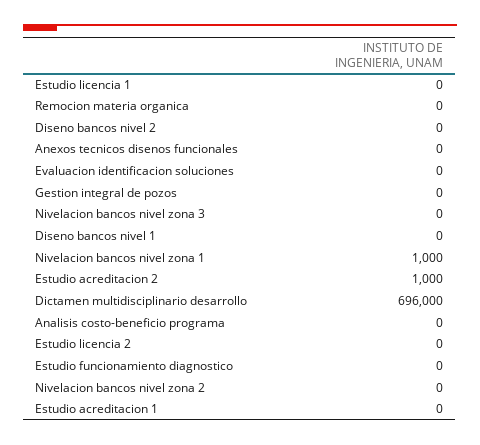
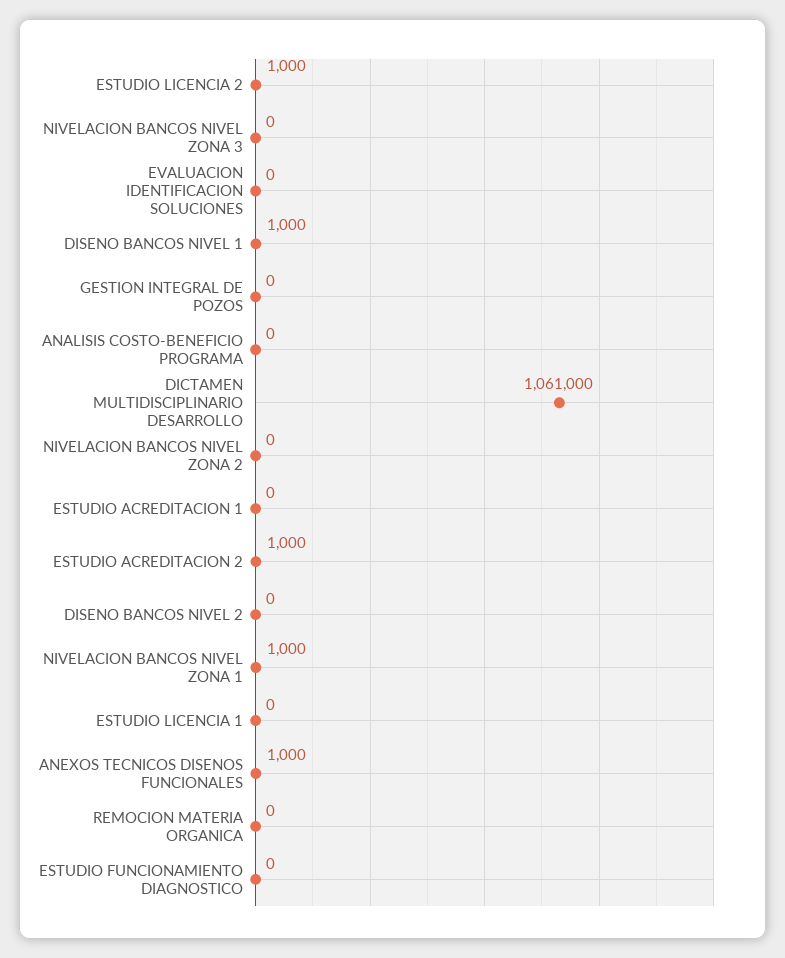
  {
    "Estudio licencia 1": 0,
    "Remocion materia organica": 0,
    "Diseno bancos nivel 2": 0,
-   "Anexos tecnicos disenos funcionales": 0,
+   "Anexos tecnicos disenos funcionales": 1000,
    "Evaluacion identificacion soluciones": 0,
    "Gestion integral de pozos": 0,
    "Nivelacion bancos nivel zona 3": 0,
-   "Diseno bancos nivel 1": 0,
+   "Diseno bancos nivel 1": 1000,
    "Nivelacion bancos nivel zona 1": 1000,
    "Estudio acreditacion 2": 1000,
-   "Dictamen multidisciplinario desarrollo": 696000,
+   "Dictamen multidisciplinario desarrollo": 1061000,
    "Analisis costo-beneficio programa": 0,
-   "Estudio licencia 2": 0,
+   "Estudio licencia 2": 1000,
    "Estudio funcionamiento diagnostico": 0,
    "Nivelacion bancos nivel zona 2": 0,
    "Estudio acreditacion 1": 0
  }

